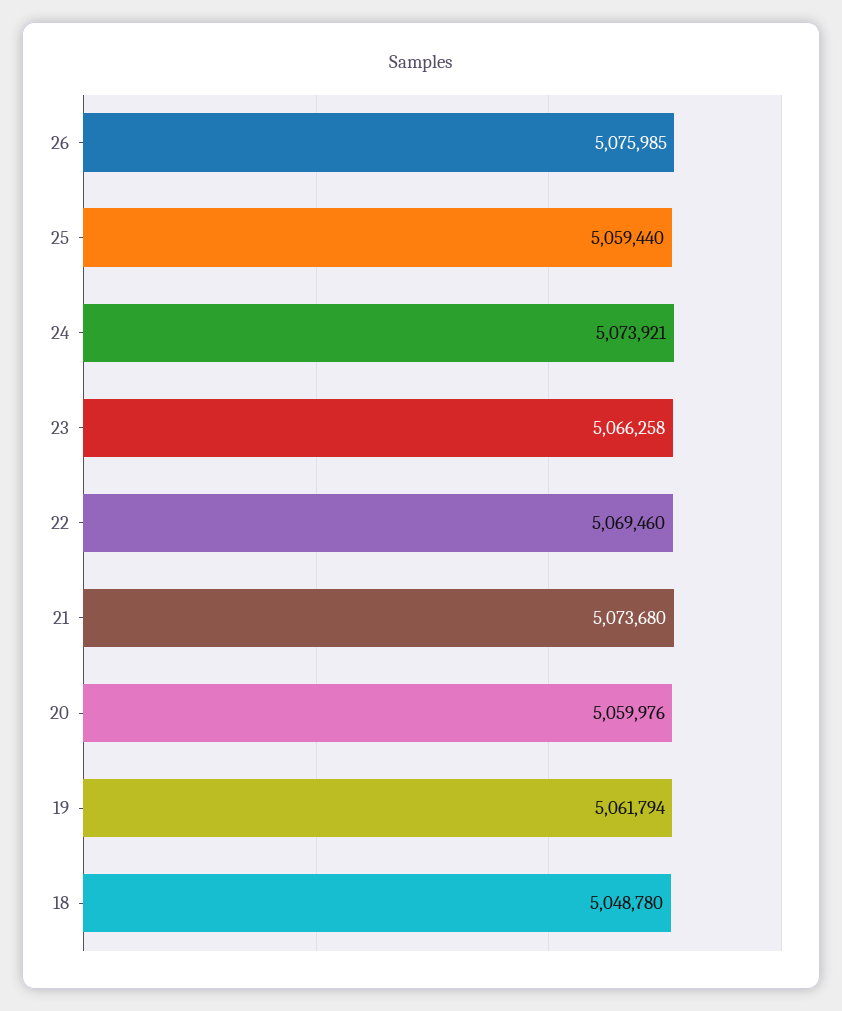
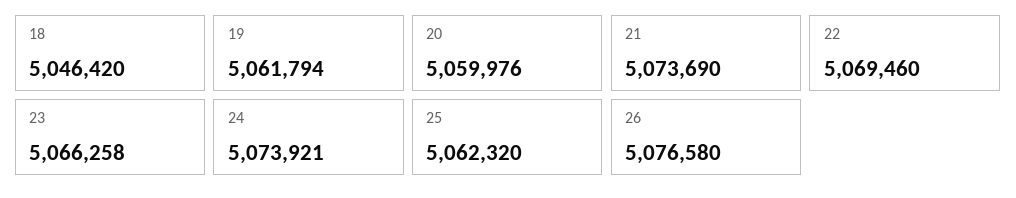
  {
-   "26": 5075985,
+   "26": 5076580,
-   "25": 5059440,
+   "25": 5062320,
    "24": 5073921,
    "23": 5066258,
    "22": 5069460,
-   "21": 5073680,
+   "21": 5073690,
    "20": 5059976,
    "19": 5061794,
-   "18": 5048780
+   "18": 5046420
  }

